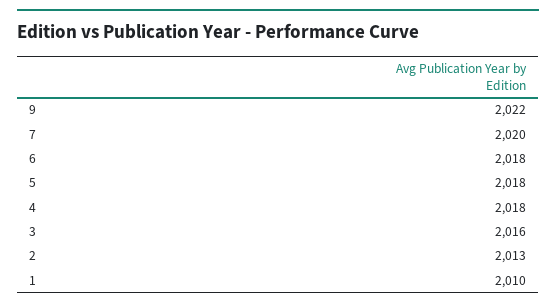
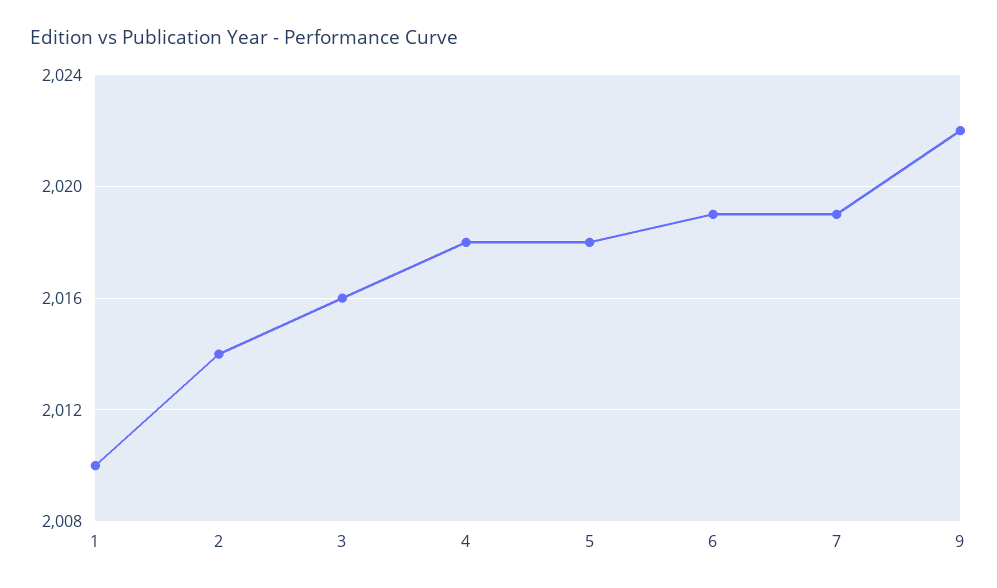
  {
    "9": 2022,
-   "7": 2020,
+   "7": 2019,
-   "6": 2018,
+   "6": 2019,
    "5": 2018,
    "4": 2018,
    "3": 2016,
-   "2": 2013,
+   "2": 2014,
    "1": 2010
  }

